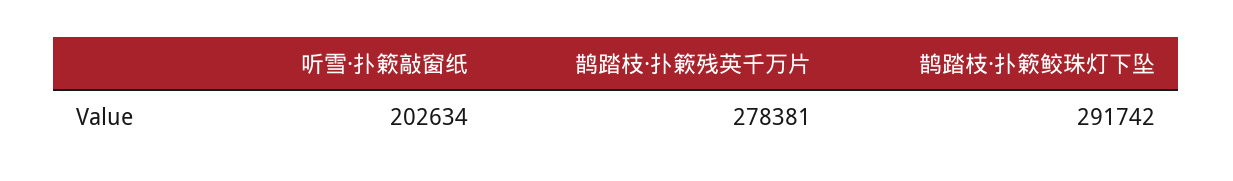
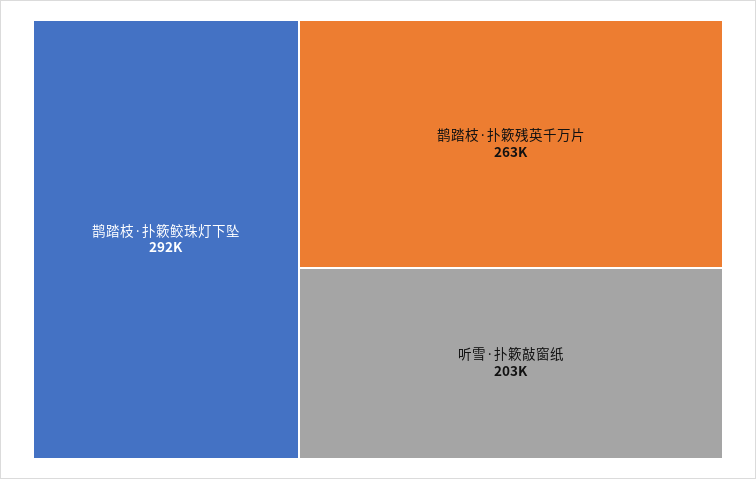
  {
    "听雪·扑簌敲窗纸": 202634,
-   "鹊踏枝·扑簌残英千万片": 278381,
+   "鹊踏枝·扑簌残英千万片": 263000,
    "鹊踏枝·扑簌鲛珠灯下坠": 291742
  }

